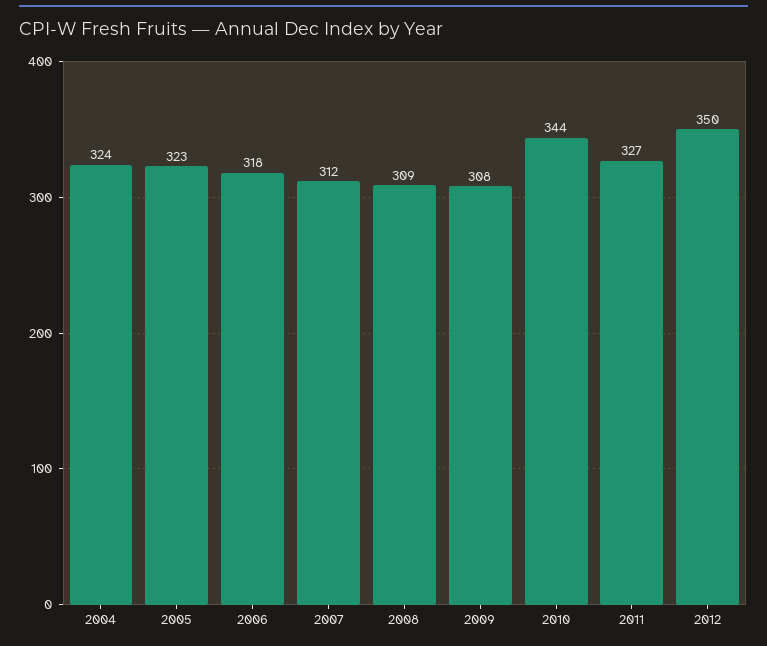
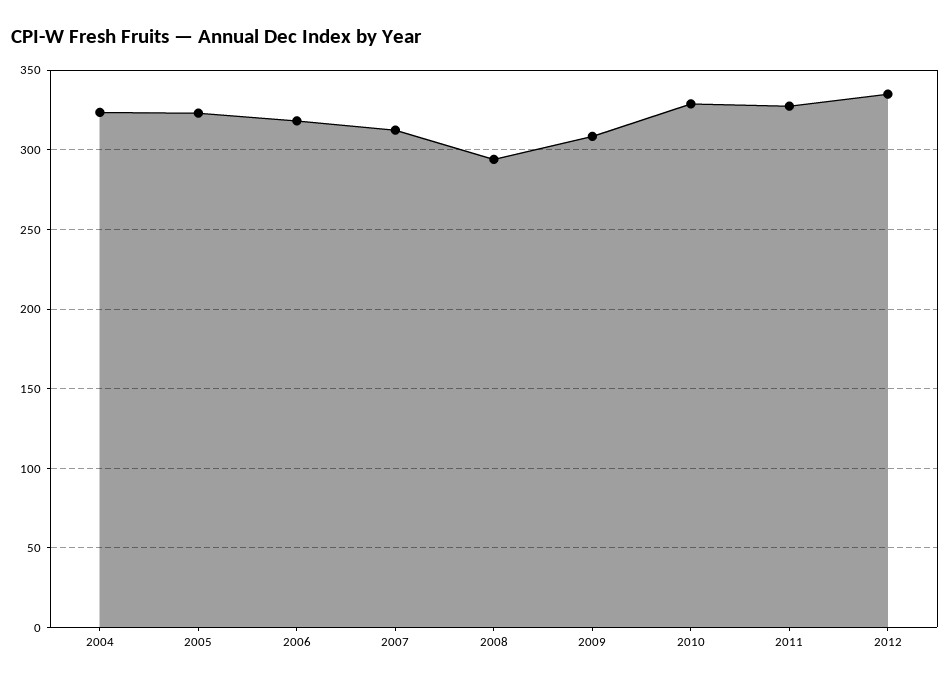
  {
    "2004": 324,
    "2005": 323,
    "2006": 318,
    "2007": 312,
-   "2008": 309,
+   "2008": 295,
    "2009": 308,
-   "2010": 344,
+   "2010": 330,
    "2011": 327,
-   "2012": 350
+   "2012": 335
  }

